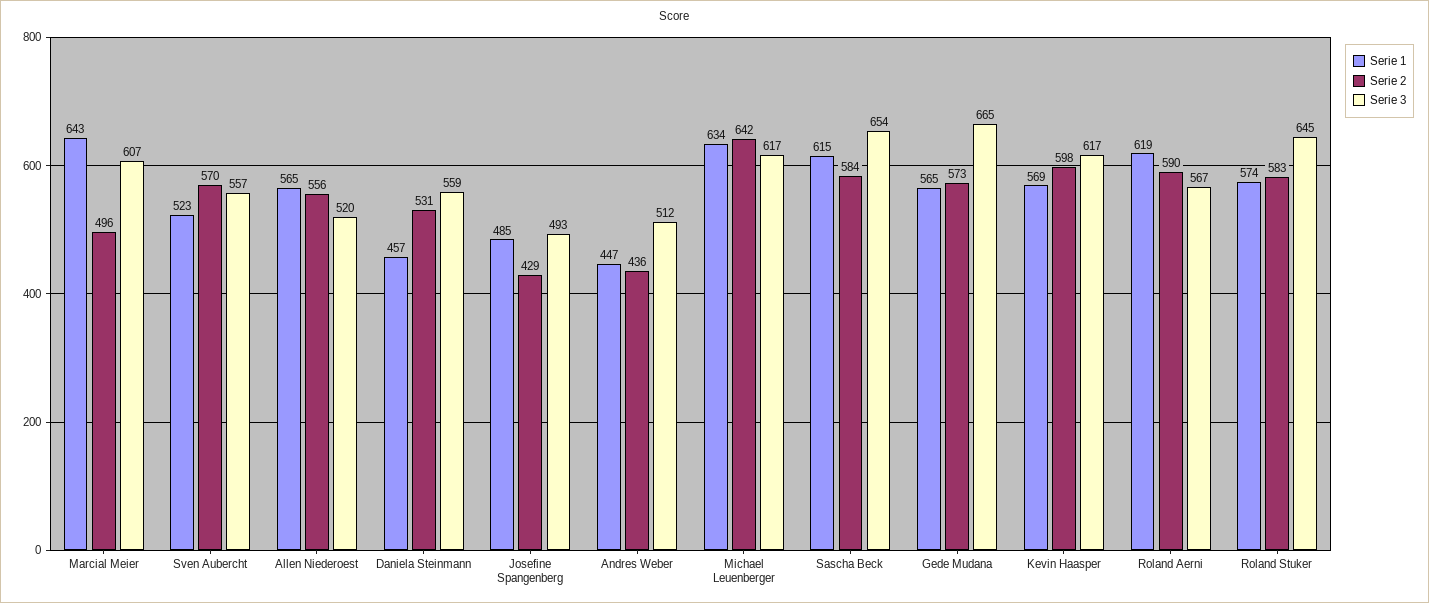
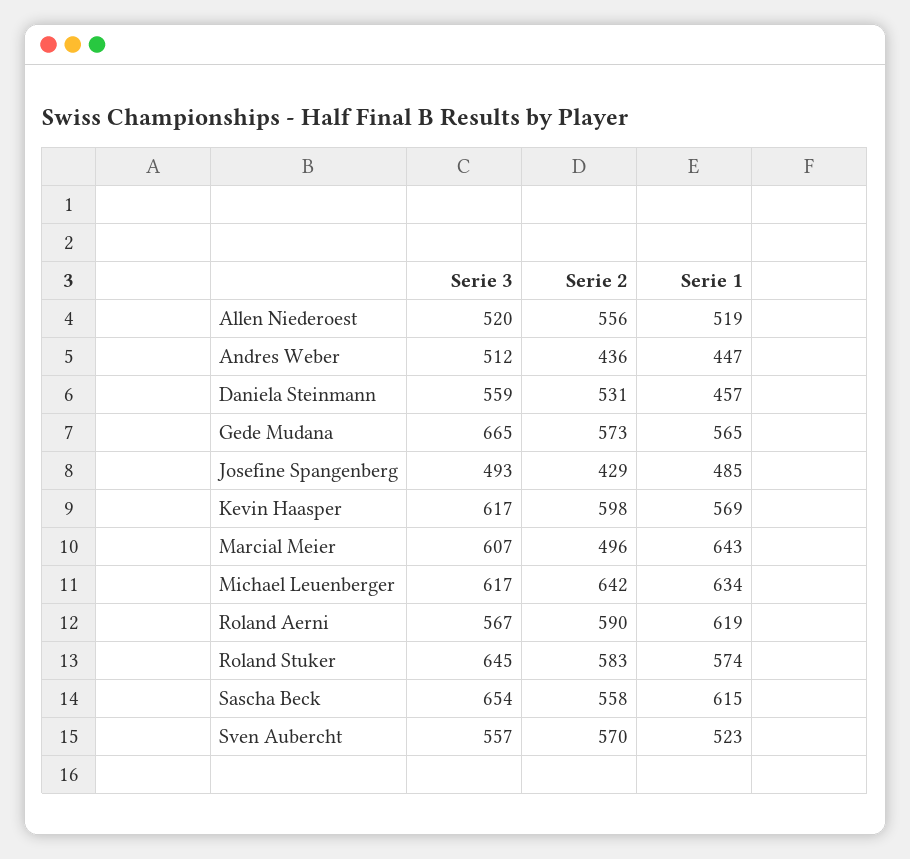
  {
    "Serie 1": {
      "Marcial Meier": 643,
      "Sven Aubercht": 523,
-     "Allen Niederoest": 565,
+     "Allen Niederoest": 519,
      "Daniela Steinmann": 457,
      "Josefine Spangenberg": 485,
      "Andres Weber": 447,
      "Michael Leuenberger": 634,
      "Sascha Beck": 615,
      "Gede Mudana": 565,
      "Kevin Haasper": 569,
      "Roland Aerni": 619,
      "Roland Stuker": 574
    },
    "Serie 2": {
      "Marcial Meier": 496,
      "Sven Aubercht": 570,
      "Allen Niederoest": 556,
      "Daniela Steinmann": 531,
      "Josefine Spangenberg": 429,
      "Andres Weber": 436,
      "Michael Leuenberger": 642,
-     "Sascha Beck": 584,
+     "Sascha Beck": 558,
      "Gede Mudana": 573,
      "Kevin Haasper": 598,
      "Roland Aerni": 590,
      "Roland Stuker": 583
    },
    "Serie 3": {
      "Marcial Meier": 607,
      "Sven Aubercht": 557,
      "Allen Niederoest": 520,
      "Daniela Steinmann": 559,
      "Josefine Spangenberg": 493,
      "Andres Weber": 512,
      "Michael Leuenberger": 617,
      "Sascha Beck": 654,
      "Gede Mudana": 665,
      "Kevin Haasper": 617,
      "Roland Aerni": 567,
      "Roland Stuker": 645
    }
  }

